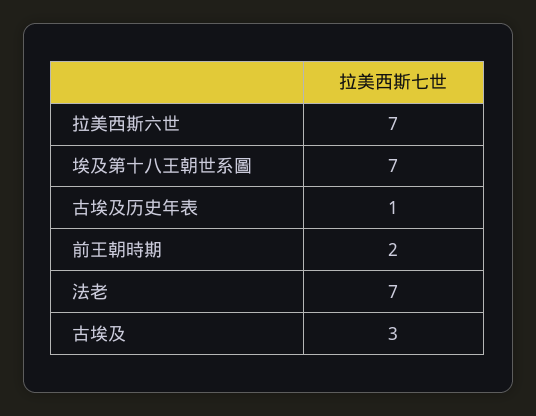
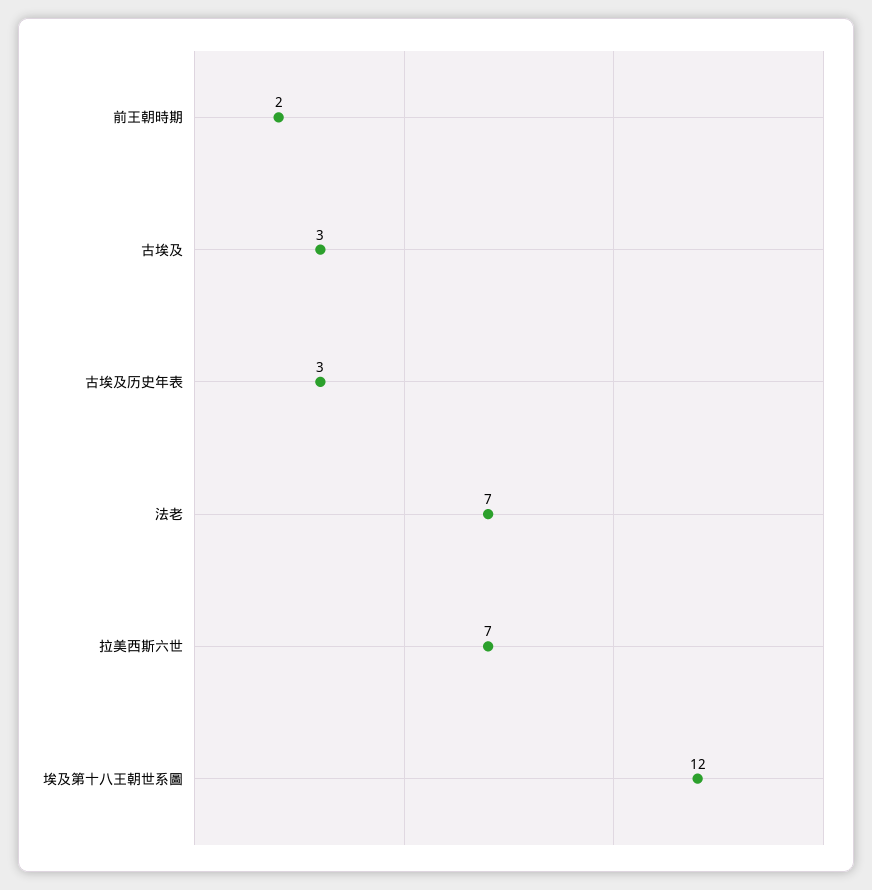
  {
    "拉美西斯六世": 7,
-   "埃及第十八王朝世系圖": 7,
+   "埃及第十八王朝世系圖": 12,
-   "古埃及历史年表": 1,
+   "古埃及历史年表": 3,
    "前王朝時期": 2,
    "法老": 7,
    "古埃及": 3
  }

